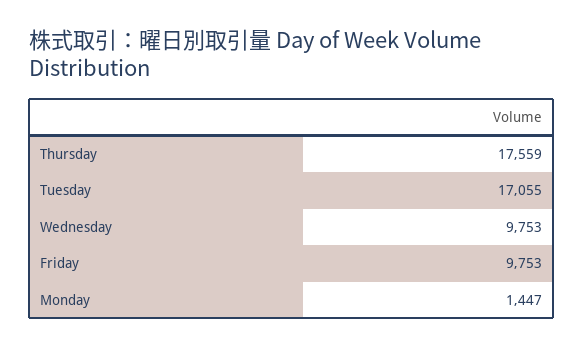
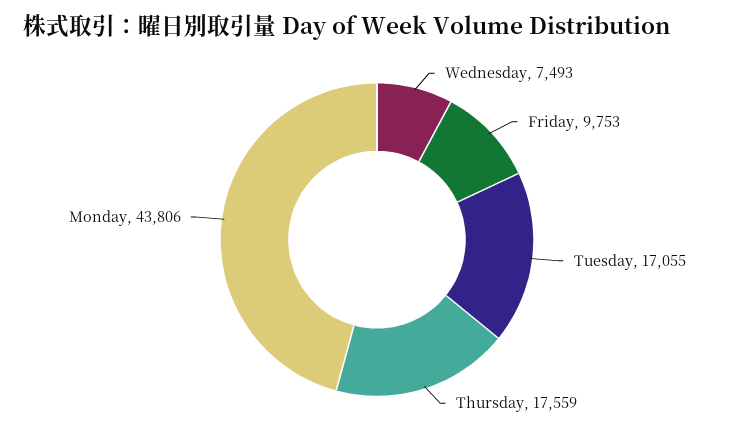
  {
    "Thursday": 17559,
    "Tuesday": 17055,
-   "Wednesday": 9753,
+   "Wednesday": 7493,
    "Friday": 9753,
-   "Monday": 1447
+   "Monday": 43806
  }

